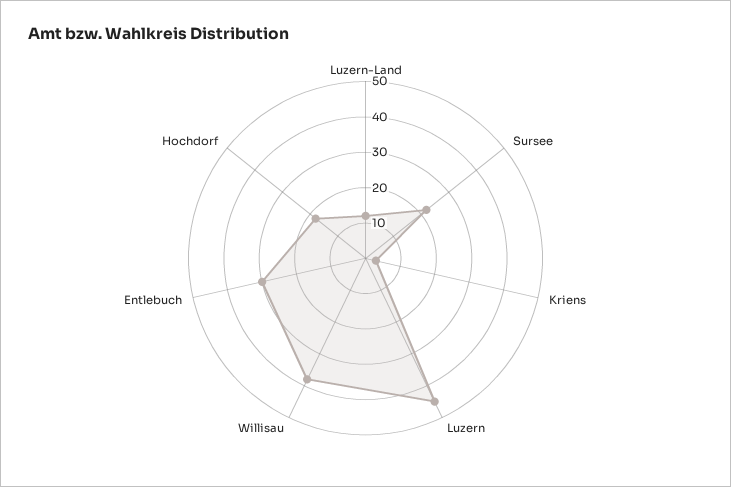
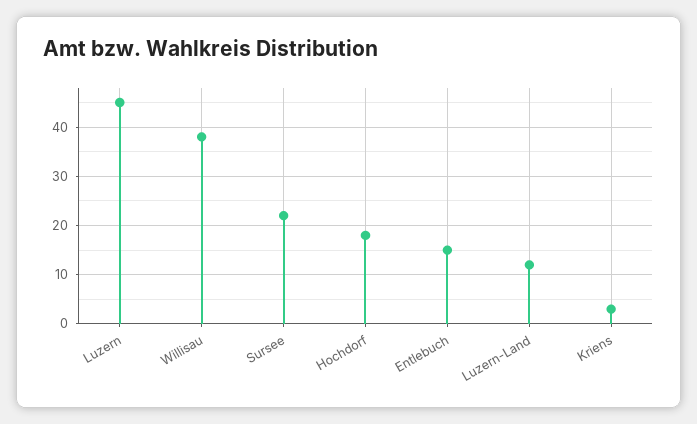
  {
    "Luzern-Land": 10,
    "Sursee": 20,
    "Kriens": 5,
    "Luzern": 45,
    "Willisau": 40,
-   "Entlebuch": 30,
+   "Entlebuch": 15,
    "Hochdorf": 20
  }

